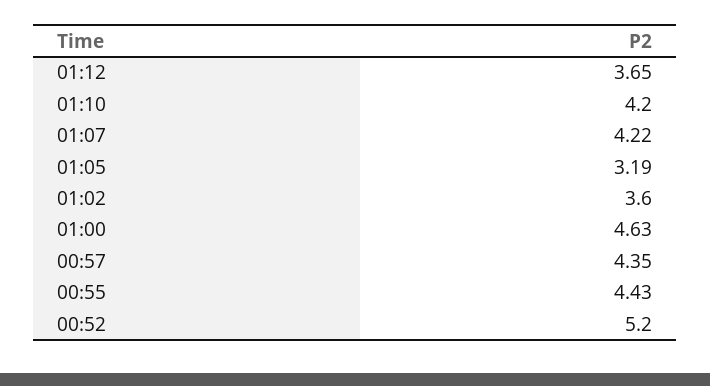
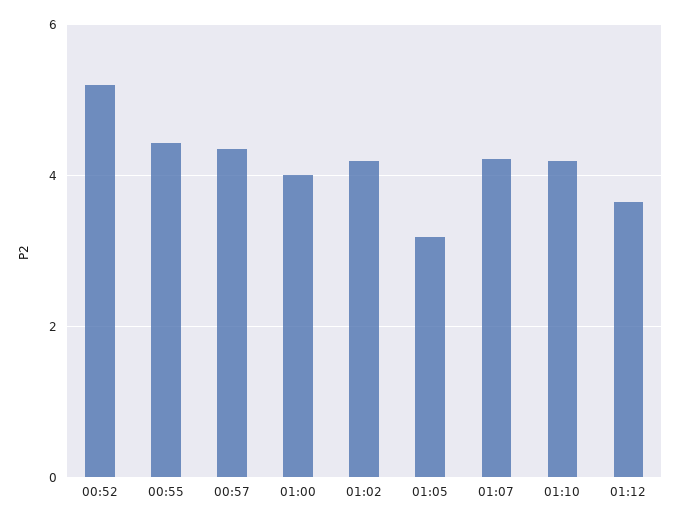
  {
    "01:12": 3.65,
    "01:10": 4.2,
    "01:07": 4.22,
    "01:05": 3.19,
-   "01:02": 3.6,
+   "01:02": 4.2,
-   "01:00": 4.63,
+   "01:00": 4,
    "00:57": 4.35,
    "00:55": 4.43,
    "00:52": 5.2
  }

